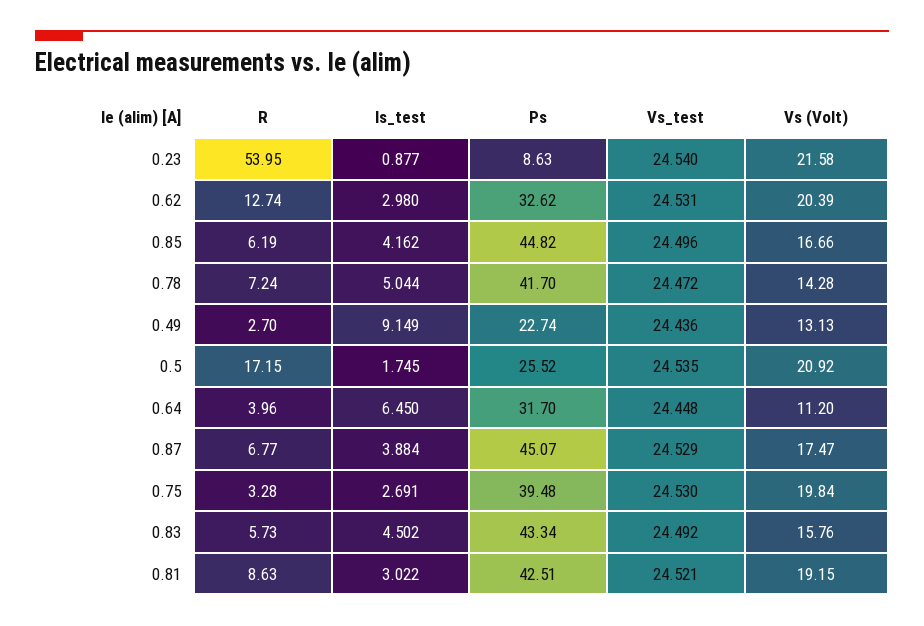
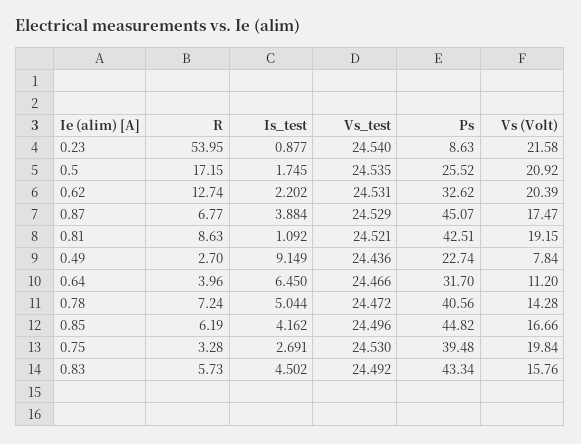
  {
    "R": {
      "0.23": 53.95,
      "0.62": 12.74,
      "0.85": 6.19,
      "0.78": 7.24,
      "0.49": 2.7,
      "0.5": 17.15,
      "0.64": 3.96,
      "0.87": 6.77,
      "0.75": 3.28,
      "0.83": 5.73,
      "0.81": 8.63
    },
    "Is_test": {
      "0.23": 0.877,
-     "0.62": 2.98,
+     "0.62": 2.202,
      "0.85": 4.162,
      "0.78": 5.044,
      "0.49": 9.149,
      "0.5": 1.745,
      "0.64": 6.45,
      "0.87": 3.884,
      "0.75": 2.691,
      "0.83": 4.502,
-     "0.81": 3.022
+     "0.81": 1.092
    },
    "Ps": {
      "0.23": 8.63,
      "0.62": 32.62,
      "0.85": 44.82,
-     "0.78": 41.7,
+     "0.78": 40.56,
      "0.49": 22.74,
      "0.5": 25.52,
      "0.64": 31.7,
      "0.87": 45.07,
      "0.75": 39.48,
      "0.83": 43.34,
      "0.81": 42.51
    },
    "Vs_test": {
      "0.23": 24.54,
      "0.62": 24.531,
      "0.85": 24.496,
      "0.78": 24.472,
      "0.49": 24.436,
      "0.5": 24.535,
-     "0.64": 24.448,
+     "0.64": 24.466,
      "0.87": 24.529,
      "0.75": 24.53,
      "0.83": 24.492,
      "0.81": 24.521
    },
    "Vs (Volt)": {
      "0.23": 21.58,
      "0.62": 20.39,
      "0.85": 16.66,
      "0.78": 14.28,
-     "0.49": 13.13,
+     "0.49": 7.84,
      "0.5": 20.92,
      "0.64": 11.2,
      "0.87": 17.47,
      "0.75": 19.84,
      "0.83": 15.76,
      "0.81": 19.15
    }
  }

